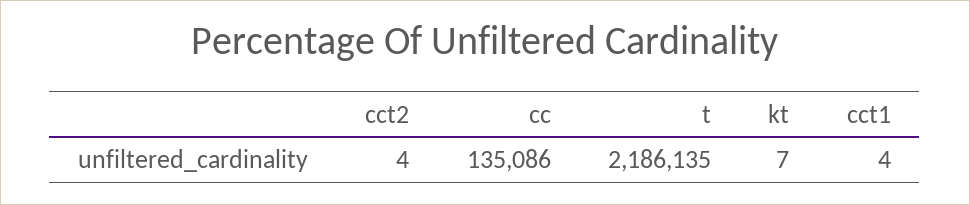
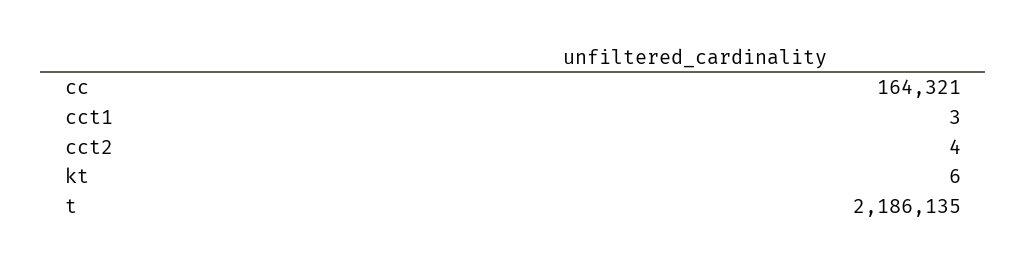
  {
    "cct2": 4,
-   "cc": 135086,
+   "cc": 164321,
    "t": 2186135,
-   "kt": 7,
+   "kt": 6,
-   "cct1": 4
+   "cct1": 3
  }

